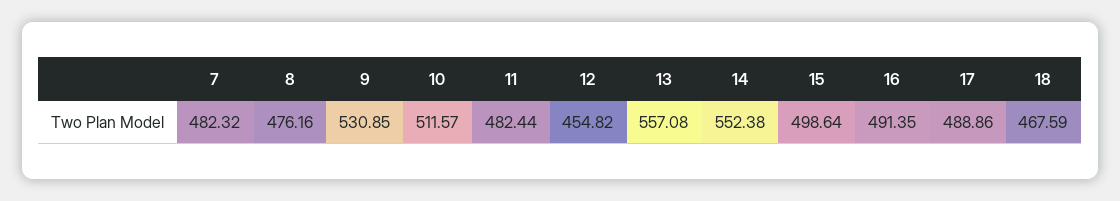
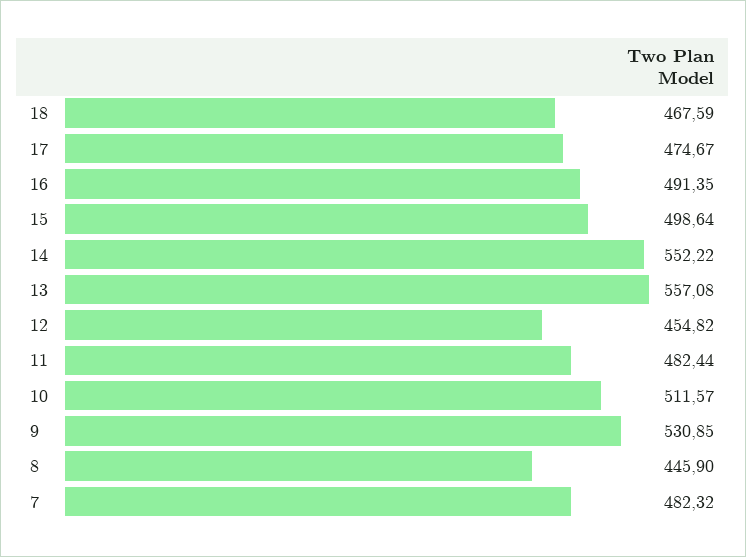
  {
    "7": 482.32,
-   "8": 476.16,
+   "8": 445.9,
    "9": 530.85,
    "10": 511.57,
    "11": 482.44,
    "12": 454.82,
    "13": 557.08,
-   "14": 552.38,
+   "14": 552.22,
    "15": 498.64,
    "16": 491.35,
-   "17": 488.86,
+   "17": 474.67,
    "18": 467.59
  }

